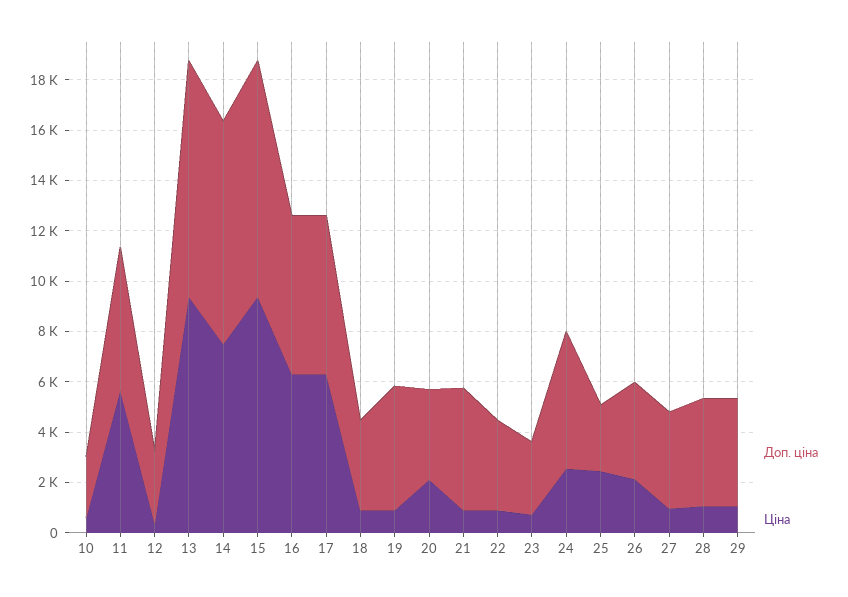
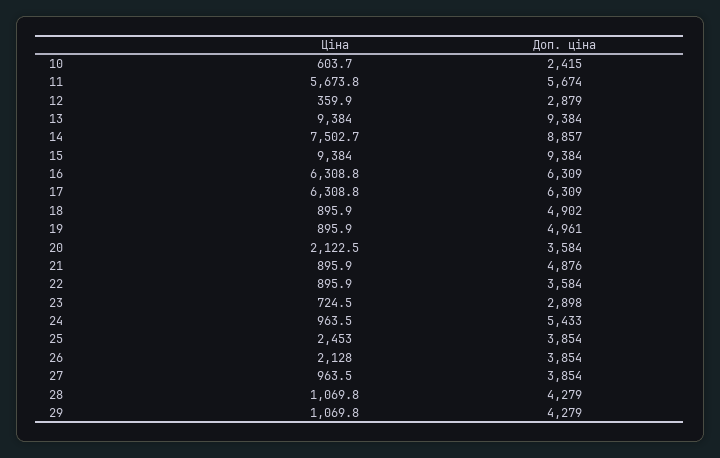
  {
    "Доп. ціна": {
      "10": 2415,
      "11": 5674,
      "12": 2879,
      "13": 9384,
      "14": 8857,
      "15": 9384,
      "16": 6309,
      "17": 6309,
-     "18": 3500,
+     "18": 4902,
      "19": 4961,
      "20": 3584,
      "21": 4876,
      "22": 3584,
      "23": 2898,
      "24": 5433,
-     "25": 2500,
+     "25": 3854,
      "26": 3854,
      "27": 3854,
      "28": 4279,
      "29": 4279
    },
    "Ціна": {
      "10": 603.7,
      "11": 5673.8,
      "12": 359.9,
      "13": 9384,
      "14": 7502.7,
      "15": 9384,
      "16": 6308.8,
      "17": 6308.8,
      "18": 895.9,
      "19": 895.9,
      "20": 2122.5,
      "21": 895.9,
      "22": 895.9,
      "23": 724.5,
-     "24": 2500,
+     "24": 963.5,
      "25": 2453,
      "26": 2128,
      "27": 963.5,
      "28": 1069.8,
      "29": 1069.8
    }
  }

